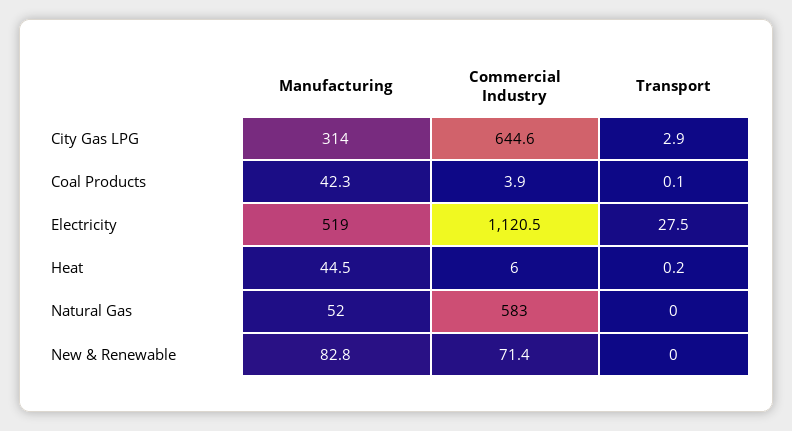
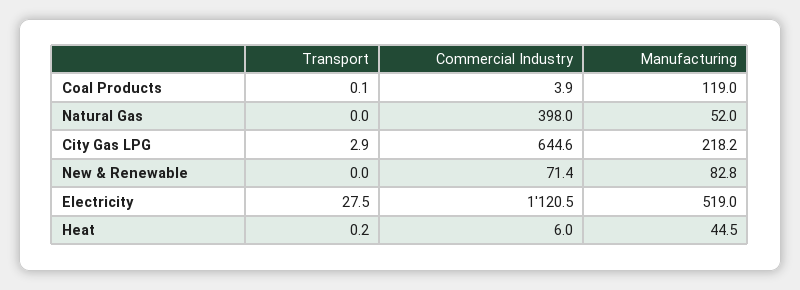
  {
    "Manufacturing": {
-     "City Gas LPG": 314,
+     "City Gas LPG": 218.2,
-     "Coal Products": 42.3,
+     "Coal Products": 119,
      "Electricity": 519,
      "Heat": 44.5,
      "Natural Gas": 52,
      "New & Renewable": 82.8
    },
    "Commercial Industry": {
      "City Gas LPG": 644.6,
      "Coal Products": 3.9,
      "Electricity": 1120.5,
      "Heat": 6,
-     "Natural Gas": 583,
+     "Natural Gas": 398,
      "New & Renewable": 71.4
    },
    "Transport": {
      "City Gas LPG": 2.9,
      "Coal Products": 0.1,
      "Electricity": 27.5,
      "Heat": 0.2,
      "Natural Gas": 0,
      "New & Renewable": 0
    }
  }

